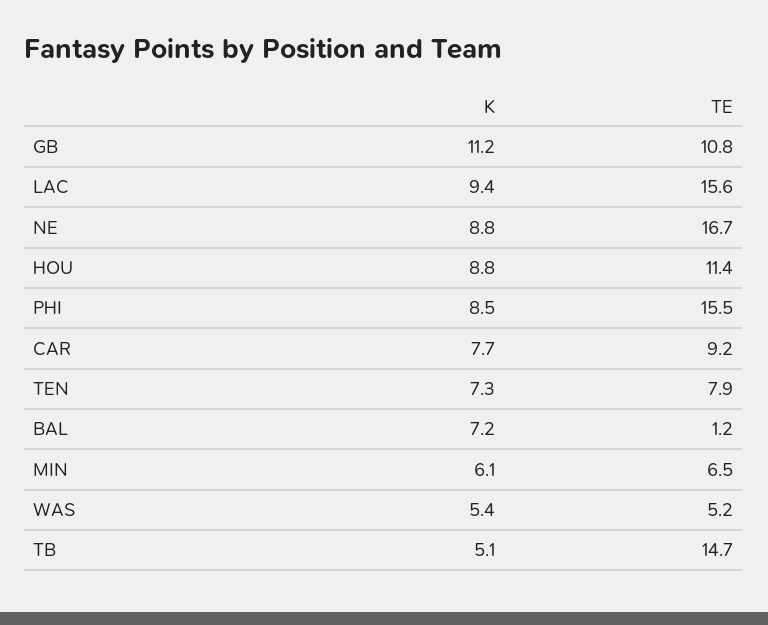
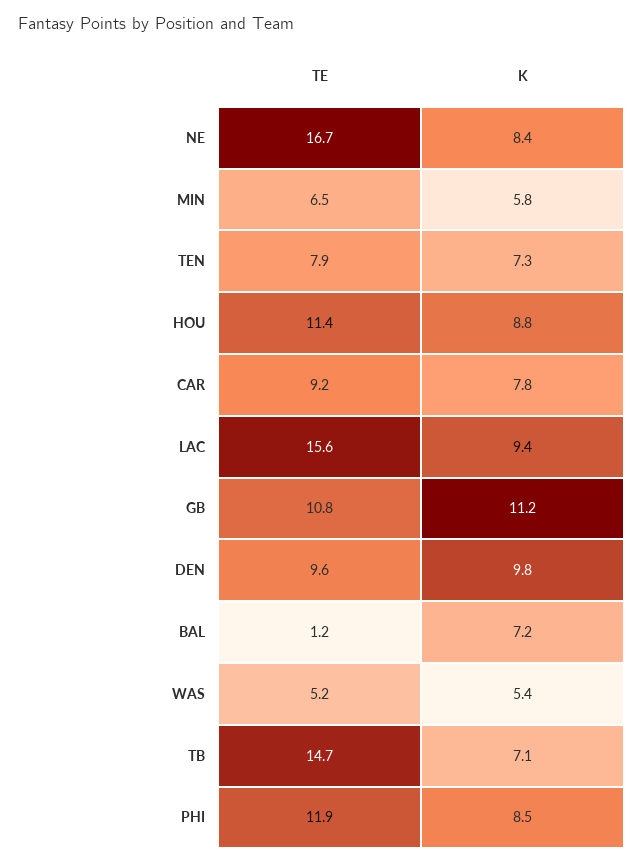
  {
    "K": {
      "GB": 11.2,
      "LAC": 9.4,
-     "NE": 8.8,
+     "NE": 8.4,
      "HOU": 8.8,
      "PHI": 8.5,
-     "CAR": 7.7,
+     "CAR": 7.8,
      "TEN": 7.3,
      "BAL": 7.2,
-     "MIN": 6.1,
+     "MIN": 5.8,
      "WAS": 5.4,
-     "TB": 5.1
+     "TB": 7.1,
+     "DEN": 9.8
    },
    "TE": {
      "GB": 10.8,
      "LAC": 15.6,
      "NE": 16.7,
      "HOU": 11.4,
-     "PHI": 15.5,
+     "PHI": 11.9,
      "CAR": 9.2,
      "TEN": 7.9,
      "BAL": 1.2,
      "MIN": 6.5,
      "WAS": 5.2,
-     "TB": 14.7
+     "TB": 14.7,
+     "DEN": 9.6
    }
  }

